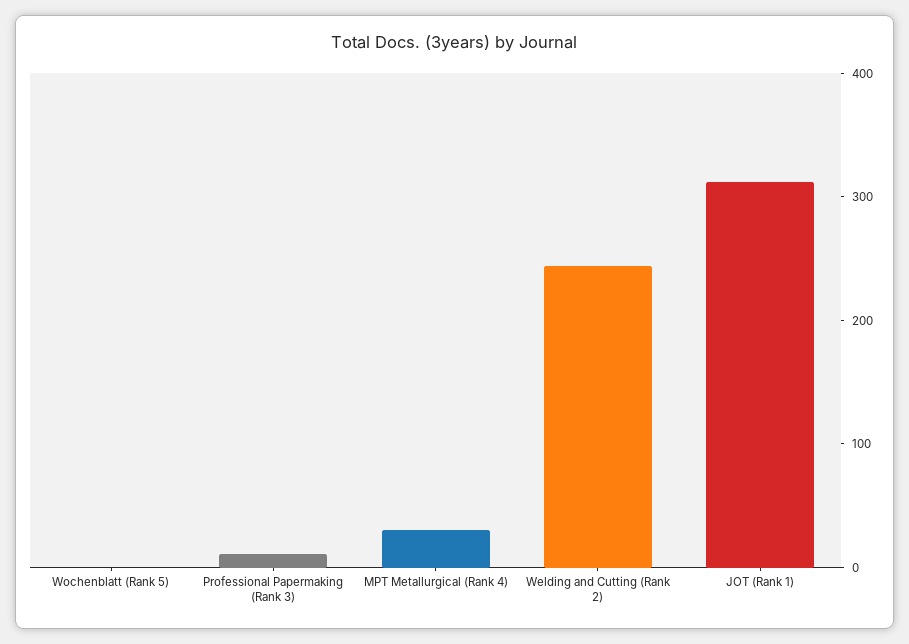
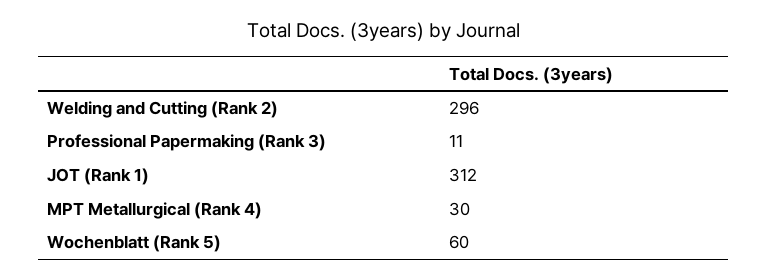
  {
-   "Wochenblatt (Rank 5)": 0,
+   "Wochenblatt (Rank 5)": 60,
    "Professional Papermaking (Rank 3)": 11,
    "MPT Metallurgical (Rank 4)": 30,
-   "Welding and Cutting (Rank 2)": 240,
+   "Welding and Cutting (Rank 2)": 296,
    "JOT (Rank 1)": 312
  }

